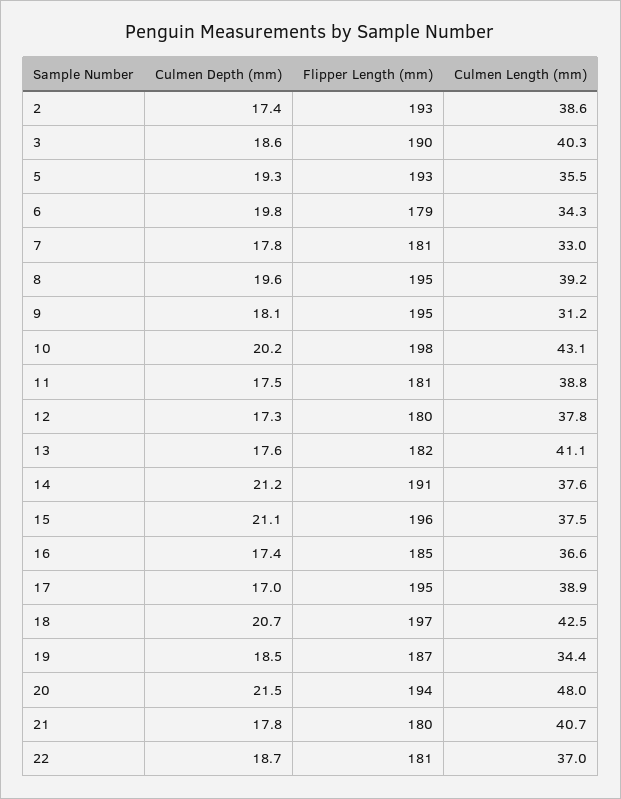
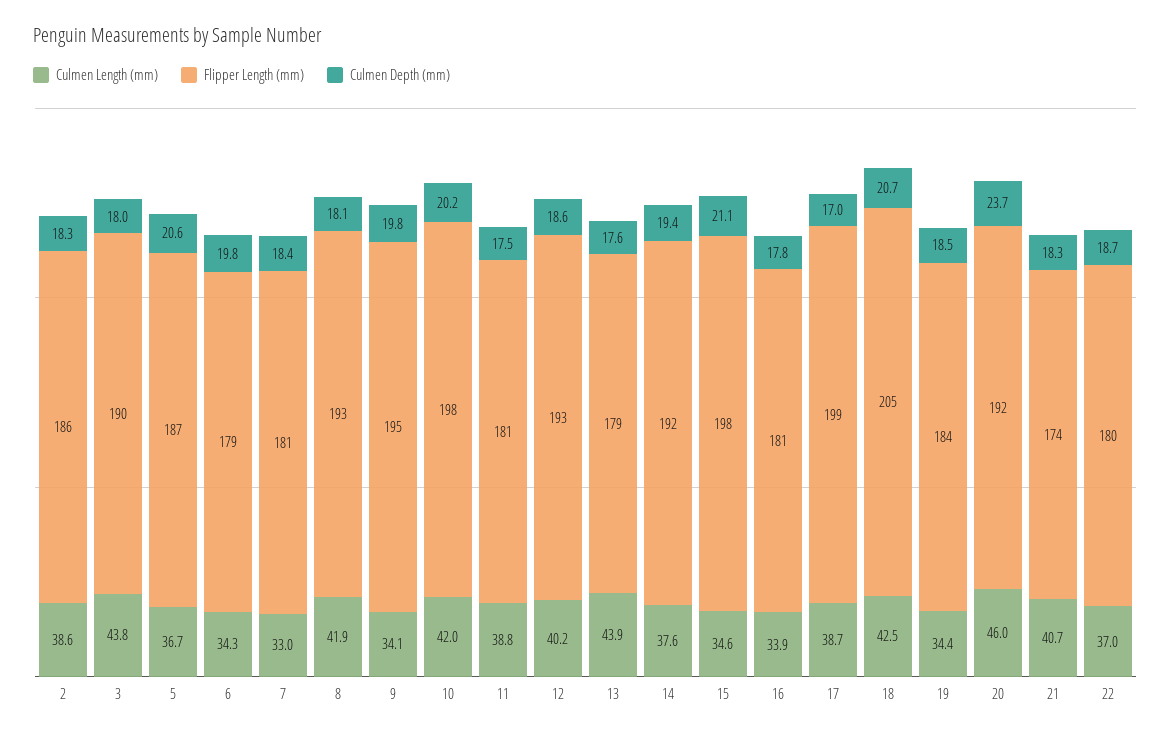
  {
    "Culmen Depth (mm)": {
-     "2": 17.4,
+     "2": 18.3,
-     "3": 18.6,
+     "3": 18,
-     "5": 19.3,
+     "5": 20.6,
      "6": 19.8,
-     "7": 17.8,
+     "7": 18.4,
-     "8": 19.6,
+     "8": 18.1,
-     "9": 18.1,
+     "9": 19.8,
      "10": 20.2,
      "11": 17.5,
-     "12": 17.3,
+     "12": 18.6,
      "13": 17.6,
-     "14": 21.2,
+     "14": 19.4,
      "15": 21.1,
-     "16": 17.4,
+     "16": 17.8,
      "17": 17,
      "18": 20.7,
      "19": 18.5,
-     "20": 21.5,
+     "20": 23.7,
-     "21": 17.8,
+     "21": 18.3,
      "22": 18.7
    },
    "Flipper Length (mm)": {
-     "2": 193,
+     "2": 186,
      "3": 190,
-     "5": 193,
+     "5": 187,
      "6": 179,
      "7": 181,
-     "8": 195,
+     "8": 193,
      "9": 195,
      "10": 198,
      "11": 181,
-     "12": 180,
+     "12": 193,
-     "13": 182,
+     "13": 179,
-     "14": 191,
+     "14": 192,
-     "15": 196,
+     "15": 198,
-     "16": 185,
+     "16": 181,
-     "17": 195,
+     "17": 199,
-     "18": 197,
+     "18": 205,
-     "19": 187,
+     "19": 184,
-     "20": 194,
+     "20": 192,
-     "21": 180,
+     "21": 174,
-     "22": 181
+     "22": 180
    },
    "Culmen Length (mm)": {
      "2": 38.6,
-     "3": 40.3,
+     "3": 43.8,
-     "5": 35.5,
+     "5": 36.7,
      "6": 34.3,
      "7": 33,
-     "8": 39.2,
+     "8": 41.9,
-     "9": 31.2,
+     "9": 34.1,
-     "10": 43.1,
+     "10": 42,
      "11": 38.8,
-     "12": 37.8,
+     "12": 40.2,
-     "13": 41.1,
+     "13": 43.9,
      "14": 37.6,
-     "15": 37.5,
+     "15": 34.6,
-     "16": 36.6,
+     "16": 33.9,
-     "17": 38.9,
+     "17": 38.7,
      "18": 42.5,
      "19": 34.4,
-     "20": 48,
+     "20": 46,
      "21": 40.7,
      "22": 37
    }
  }

